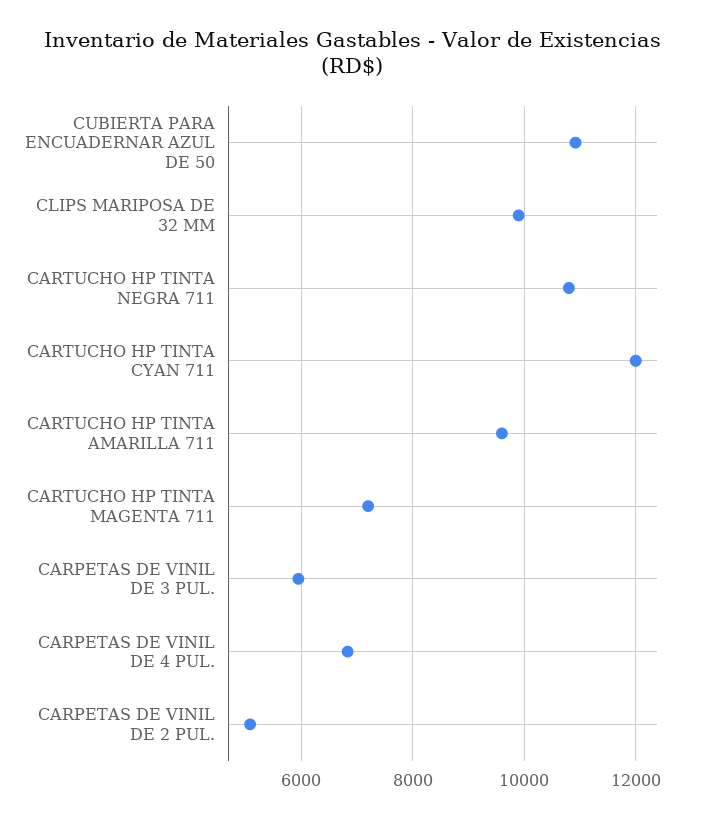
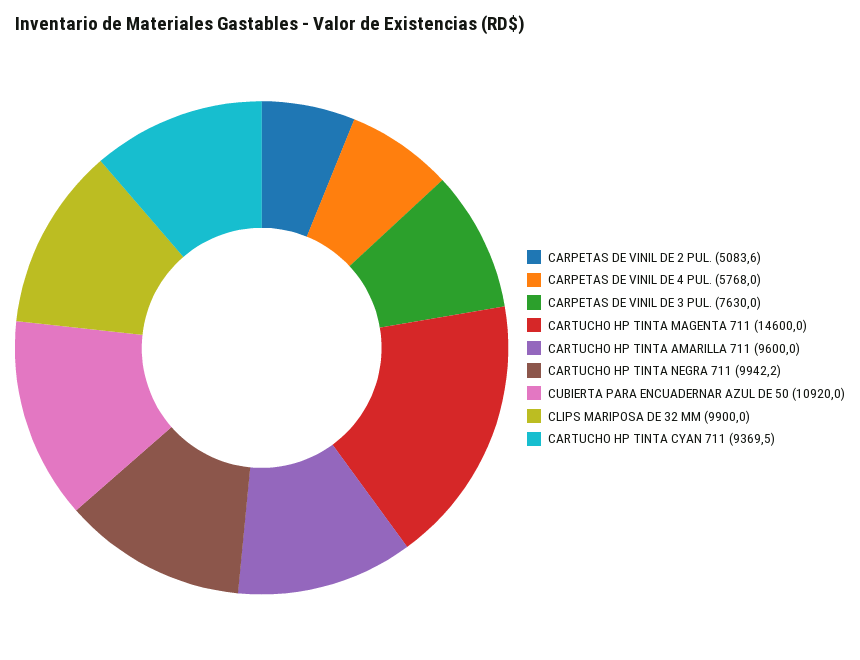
  {
    "CUBIERTA PARA ENCUADERNAR AZUL DE 50": 10920,
    "CLIPS MARIPOSA DE 32 MM": 9900,
-   "CARTUCHO HP TINTA NEGRA 711": 10800,
+   "CARTUCHO HP TINTA NEGRA 711": 9942.2,
-   "CARTUCHO HP TINTA CYAN 711": 12000,
+   "CARTUCHO HP TINTA CYAN 711": 9369.5,
    "CARTUCHO HP TINTA AMARILLA 711": 9600,
-   "CARTUCHO HP TINTA MAGENTA 711": 7200,
+   "CARTUCHO HP TINTA MAGENTA 711": 14600,
-   "CARPETAS DE VINIL DE 3 PUL.": 6000,
+   "CARPETAS DE VINIL DE 3 PUL.": 7630,
-   "CARPETAS DE VINIL DE 4 PUL.": 6800,
+   "CARPETAS DE VINIL DE 4 PUL.": 5768,
    "CARPETAS DE VINIL DE 2 PUL.": 5083.6
  }

